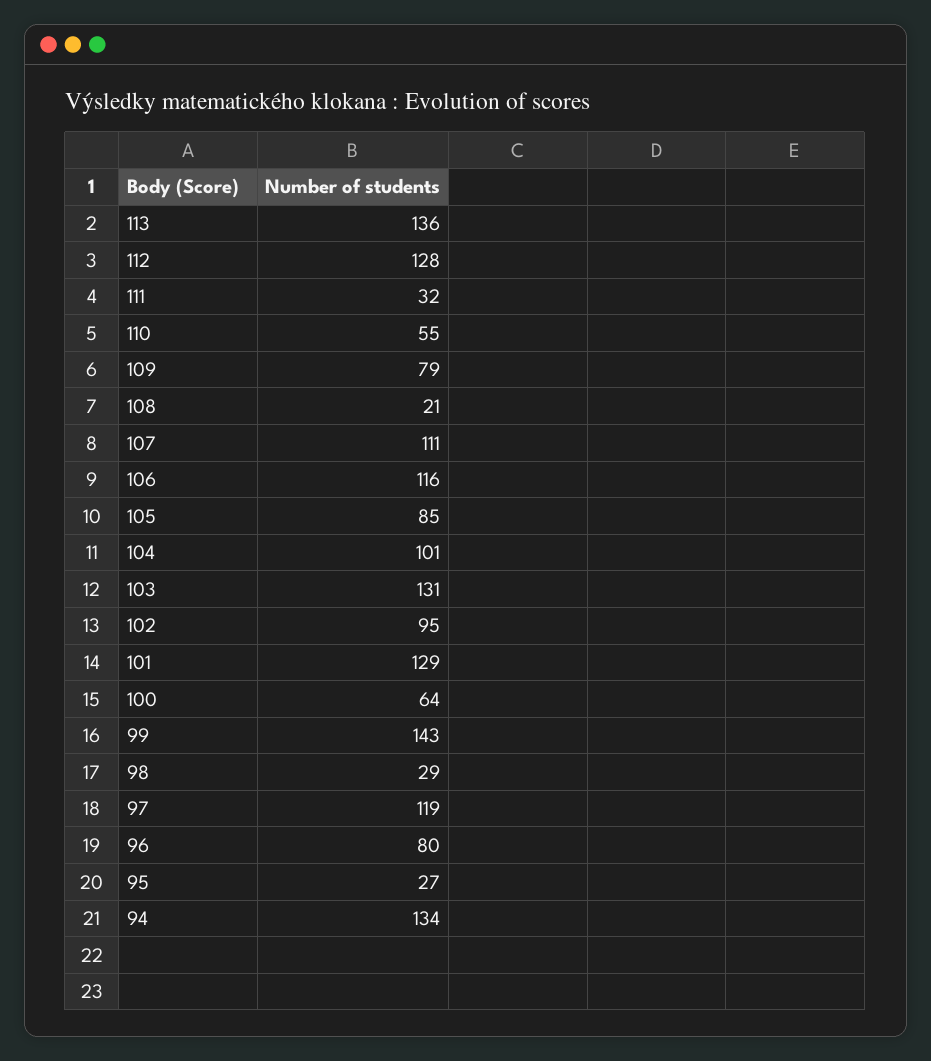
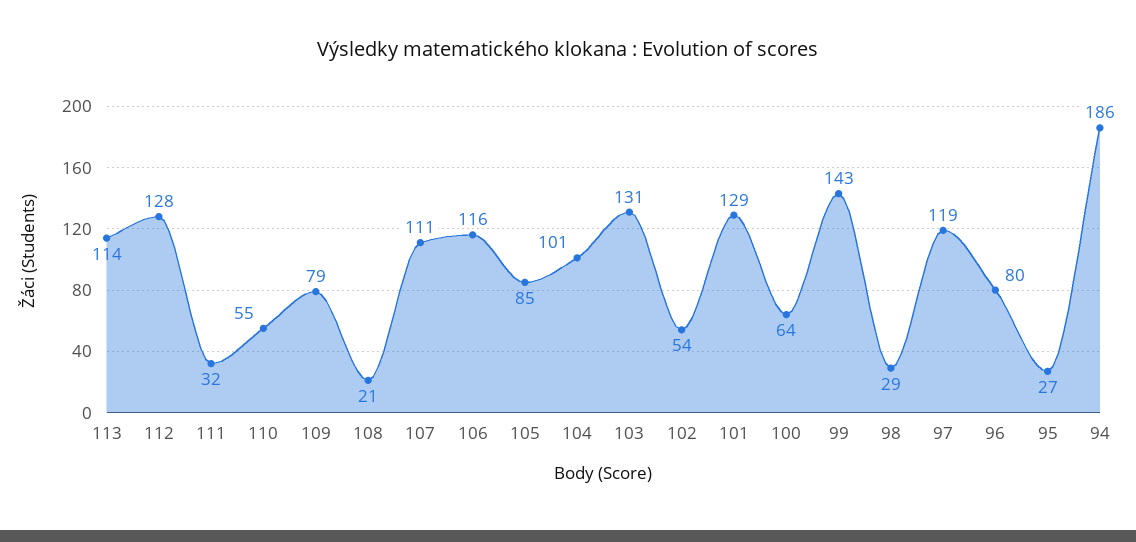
  {
-   "113": 136,
+   "113": 114,
    "112": 128,
    "111": 32,
    "110": 55,
    "109": 79,
    "108": 21,
    "107": 111,
    "106": 116,
    "105": 85,
    "104": 101,
    "103": 131,
-   "102": 95,
+   "102": 54,
    "101": 129,
    "100": 64,
    "99": 143,
    "98": 29,
    "97": 119,
    "96": 80,
    "95": 27,
-   "94": 134
+   "94": 186
  }

